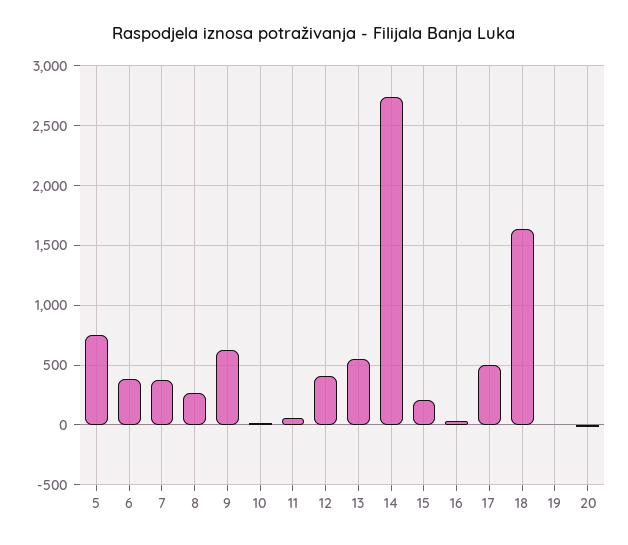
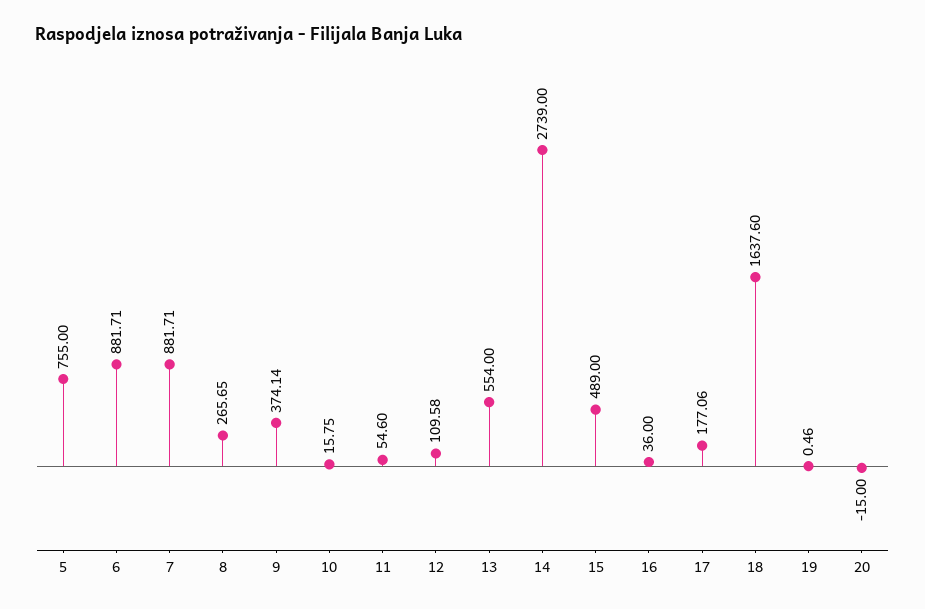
  {
    "5": 755,
-   "6": 400,
+   "6": 881.71,
-   "7": 400,
+   "7": 881.71,
    "8": 265.65,
-   "9": 600,
+   "9": 374.14,
    "10": 15.75,
    "11": 54.6,
-   "12": 400,
+   "12": 109.58,
    "13": 554,
    "14": 2739,
-   "15": 200,
+   "15": 489,
    "16": 36,
-   "17": 500,
+   "17": 177.06,
    "18": 1637.6,
    "19": 0.46,
    "20": -15
  }

